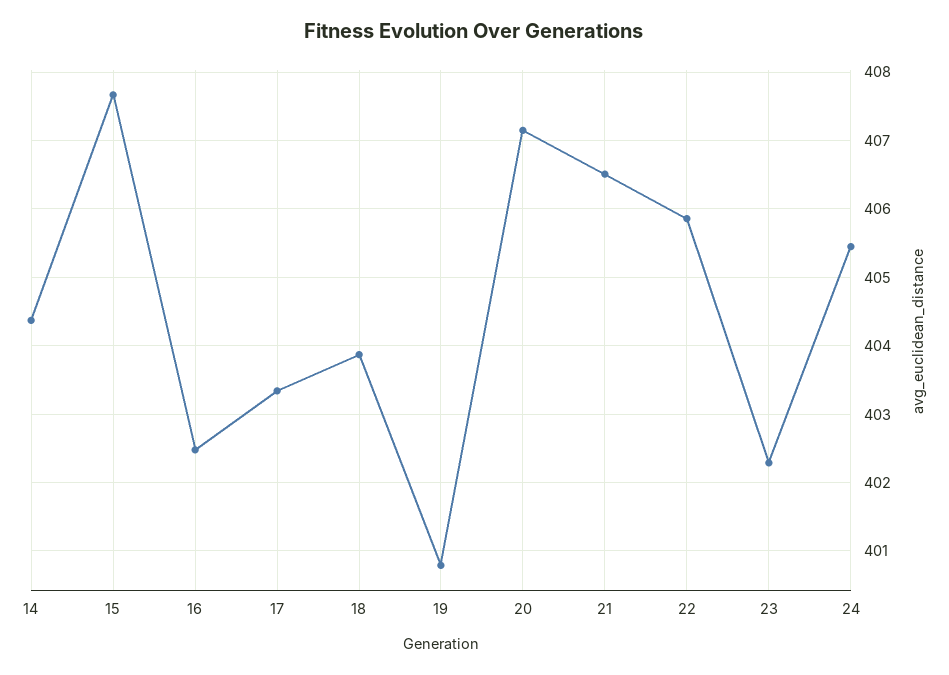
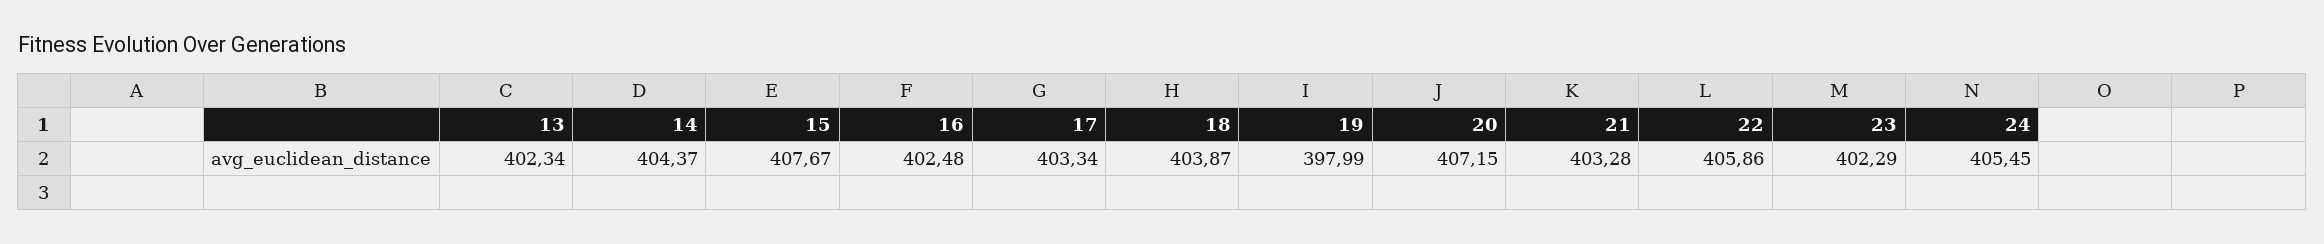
  {
    "14": 404.37,
    "15": 407.67,
    "16": 402.48,
    "17": 403.34,
    "18": 403.87,
-   "19": 400.8,
+   "19": 397.99,
    "20": 407.15,
-   "21": 406.5,
+   "21": 403.28,
    "22": 405.86,
    "23": 402.29,
-   "24": 405.45
+   "24": 405.45,
+   "13": 402.34
  }

